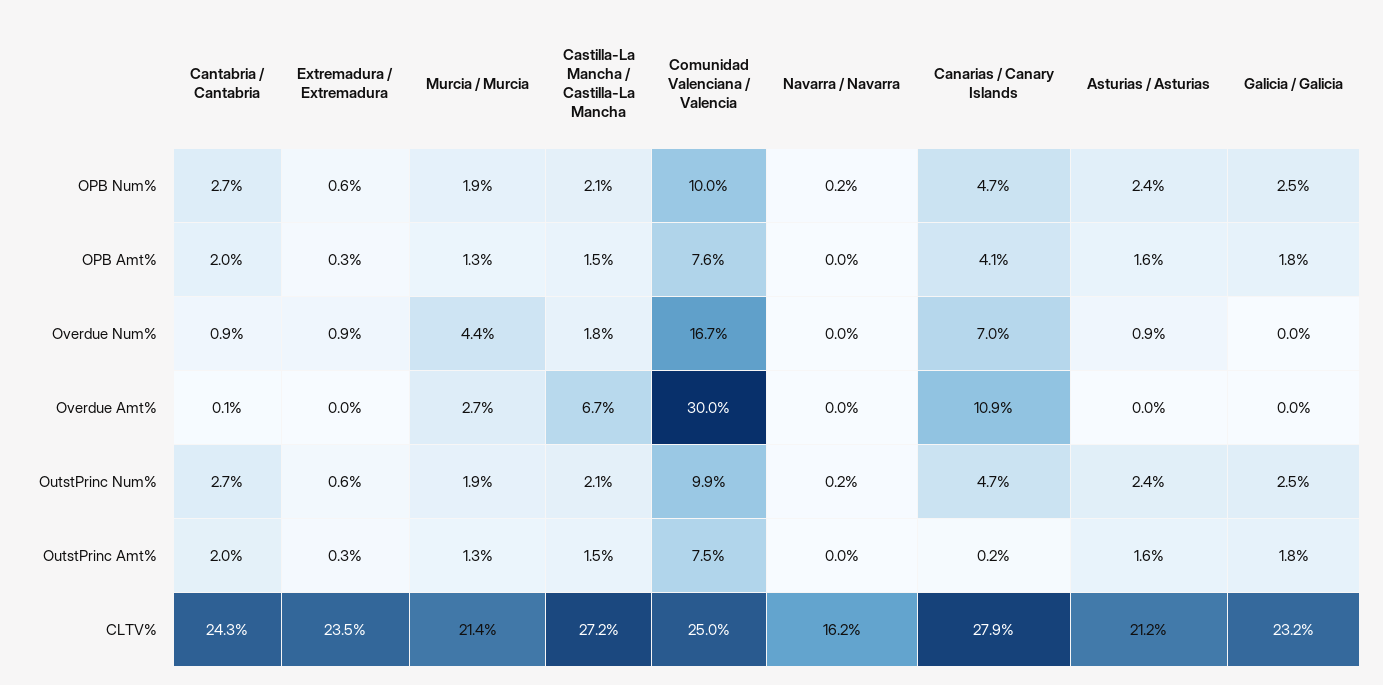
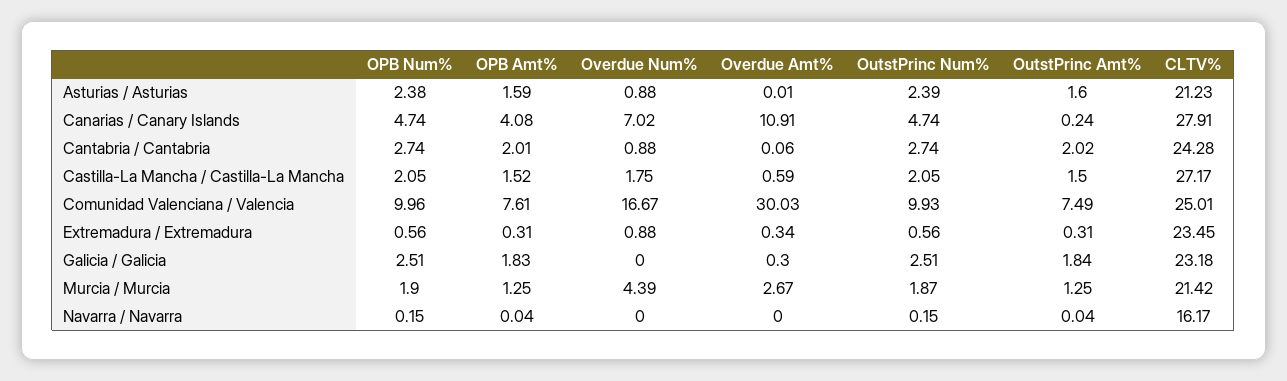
  {
    "Cantabria / Cantabria": {
      "OPB Num%": 2.74,
      "OPB Amt%": 2.01,
      "Overdue Num%": 0.88,
      "Overdue Amt%": 0.06,
      "OutstPrinc Num%": 2.74,
      "OutstPrinc Amt%": 2.02,
      "CLTV%": 24.28
    },
    "Extremadura / Extremadura": {
      "OPB Num%": 0.56,
      "OPB Amt%": 0.31,
      "Overdue Num%": 0.88,
-     "Overdue Amt%": 0,
+     "Overdue Amt%": 0.34,
      "OutstPrinc Num%": 0.56,
      "OutstPrinc Amt%": 0.31,
      "CLTV%": 23.45
    },
    "Murcia / Murcia": {
      "OPB Num%": 1.9,
      "OPB Amt%": 1.25,
      "Overdue Num%": 4.39,
      "Overdue Amt%": 2.67,
      "OutstPrinc Num%": 1.87,
      "OutstPrinc Amt%": 1.25,
      "CLTV%": 21.42
    },
    "Castilla-La Mancha / Castilla-La Mancha": {
      "OPB Num%": 2.05,
      "OPB Amt%": 1.52,
      "Overdue Num%": 1.75,
-     "Overdue Amt%": 6.7,
+     "Overdue Amt%": 0.59,
      "OutstPrinc Num%": 2.05,
      "OutstPrinc Amt%": 1.5,
      "CLTV%": 27.17
    },
    "Comunidad Valenciana / Valencia": {
      "OPB Num%": 9.96,
      "OPB Amt%": 7.61,
      "Overdue Num%": 16.67,
      "Overdue Amt%": 30.03,
      "OutstPrinc Num%": 9.93,
      "OutstPrinc Amt%": 7.49,
      "CLTV%": 25.01
    },
    "Navarra / Navarra": {
      "OPB Num%": 0.15,
      "OPB Amt%": 0.04,
      "Overdue Num%": 0,
      "Overdue Amt%": 0,
      "OutstPrinc Num%": 0.15,
      "OutstPrinc Amt%": 0.04,
      "CLTV%": 16.17
    },
    "Canarias / Canary Islands": {
      "OPB Num%": 4.74,
      "OPB Amt%": 4.08,
      "Overdue Num%": 7.02,
      "Overdue Amt%": 10.91,
      "OutstPrinc Num%": 4.74,
      "OutstPrinc Amt%": 0.24,
      "CLTV%": 27.91
    },
    "Asturias / Asturias": {
      "OPB Num%": 2.38,
      "OPB Amt%": 1.59,
      "Overdue Num%": 0.88,
      "Overdue Amt%": 0.01,
      "OutstPrinc Num%": 2.39,
      "OutstPrinc Amt%": 1.6,
      "CLTV%": 21.23
    },
    "Galicia / Galicia": {
      "OPB Num%": 2.51,
      "OPB Amt%": 1.83,
      "Overdue Num%": 0,
-     "Overdue Amt%": 0,
+     "Overdue Amt%": 0.3,
      "OutstPrinc Num%": 2.51,
      "OutstPrinc Amt%": 1.84,
      "CLTV%": 23.18
    }
  }

